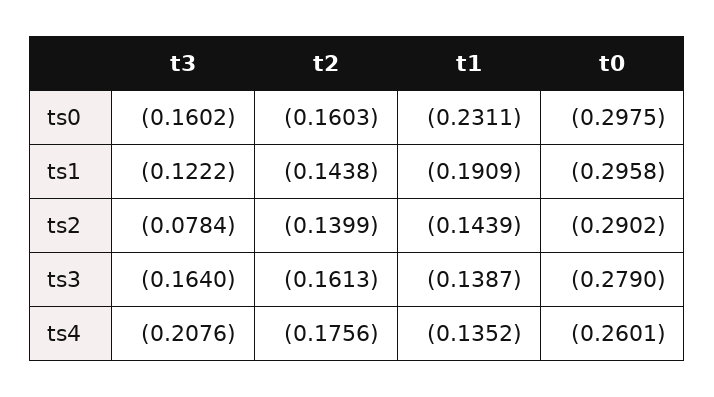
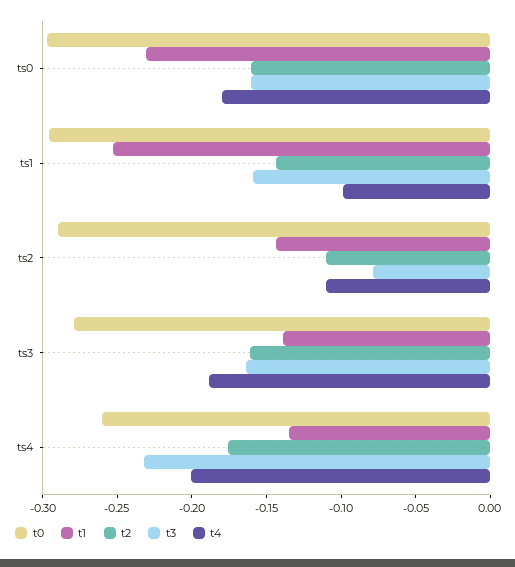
  {
    "t3": {
      "ts0": -0.1602,
-     "ts1": -0.1222,
+     "ts1": -0.16,
      "ts2": -0.0784,
      "ts3": -0.164,
-     "ts4": -0.2076
+     "ts4": -0.23
    },
    "t2": {
      "ts0": -0.1603,
      "ts1": -0.1438,
-     "ts2": -0.1399,
+     "ts2": -0.11,
      "ts3": -0.1613,
      "ts4": -0.1756
    },
    "t1": {
      "ts0": -0.2311,
-     "ts1": -0.1909,
+     "ts1": -0.25,
      "ts2": -0.1439,
      "ts3": -0.1387,
      "ts4": -0.1352
    },
    "t0": {
      "ts0": -0.2975,
      "ts1": -0.2958,
      "ts2": -0.2902,
      "ts3": -0.279,
      "ts4": -0.2601
-   }
+   },
+   "t4": {
+     "ts0": -0.18,
+     "ts1": -0.1,
+     "ts2": -0.11,
+     "ts3": -0.19,
+     "ts4": -0.2
+   }
  }

